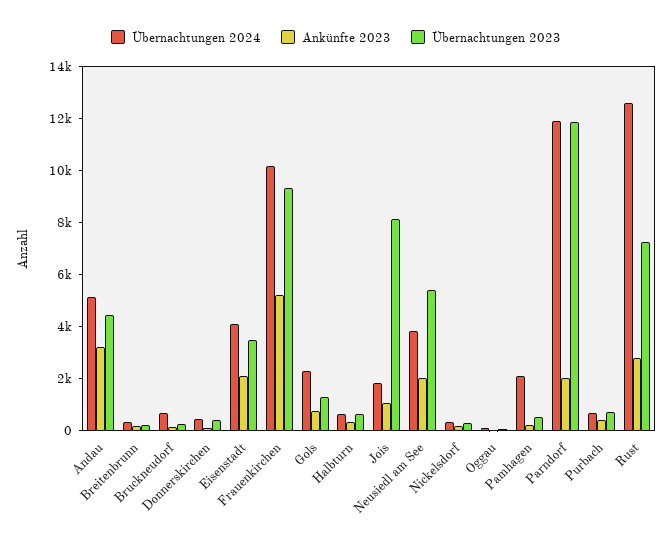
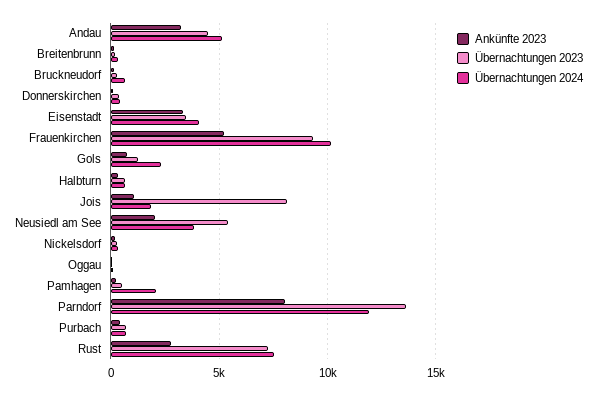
  {
    "Übernachtungen 2024": {
      "Andau": 5000,
      "Breitenbrunn": 500,
      "Bruckneudorf": 500,
      "Donnerskirchen": 500,
      "Eisenstadt": 4000,
      "Frauenkirchen": 10000,
      "Gols": 2500,
      "Halbturn": 500,
      "Jois": 2000,
      "Neusiedl am See": 4000,
      "Nickelsdorf": 500,
      "Oggau": 0,
      "Pamhagen": 2000,
      "Parndorf": 12000,
      "Purbach": 500,
-     "Rust": 12500
+     "Rust": 7500
    },
    "Ankünfte 2023": {
      "Andau": 3000,
      "Breitenbrunn": 0,
      "Bruckneudorf": 0,
      "Donnerskirchen": 0,
-     "Eisenstadt": 2000,
+     "Eisenstadt": 3500,
      "Frauenkirchen": 5000,
      "Gols": 1000,
      "Halbturn": 500,
      "Jois": 1000,
      "Neusiedl am See": 2000,
      "Nickelsdorf": 0,
      "Oggau": 0,
      "Pamhagen": 0,
-     "Parndorf": 2000,
+     "Parndorf": 8000,
      "Purbach": 500,
      "Rust": 3000
    },
    "Übernachtungen 2023": {
      "Andau": 4500,
      "Breitenbrunn": 0,
      "Bruckneudorf": 500,
      "Donnerskirchen": 500,
      "Eisenstadt": 3500,
      "Frauenkirchen": 9500,
      "Gols": 1500,
      "Halbturn": 500,
      "Jois": 8000,
      "Neusiedl am See": 5500,
      "Nickelsdorf": 500,
      "Oggau": 0,
      "Pamhagen": 500,
-     "Parndorf": 12000,
+     "Parndorf": 13500,
      "Purbach": 500,
      "Rust": 7500
    }
  }

